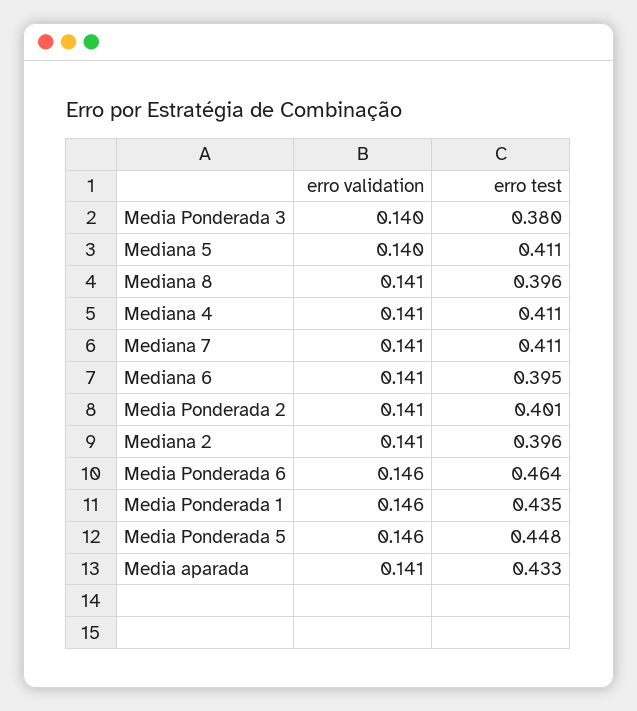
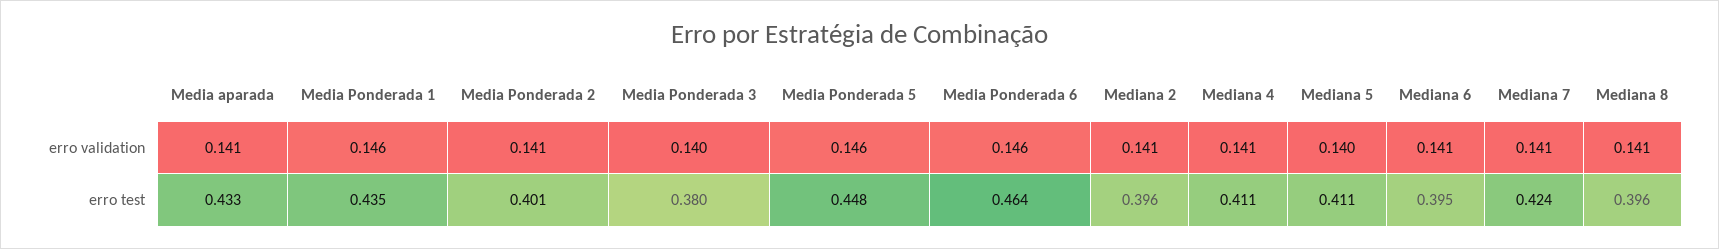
  {
    "erro validation": {
      "Media Ponderada 3": 0.14,
      "Mediana 5": 0.14,
      "Mediana 8": 0.141,
      "Mediana 4": 0.141,
      "Mediana 7": 0.141,
      "Mediana 6": 0.141,
      "Media Ponderada 2": 0.141,
      "Mediana 2": 0.141,
      "Media Ponderada 6": 0.146,
      "Media Ponderada 1": 0.146,
      "Media Ponderada 5": 0.146,
      "Media aparada": 0.141
    },
    "erro test": {
      "Media Ponderada 3": 0.38,
      "Mediana 5": 0.411,
      "Mediana 8": 0.396,
      "Mediana 4": 0.411,
-     "Mediana 7": 0.411,
+     "Mediana 7": 0.424,
      "Mediana 6": 0.395,
      "Media Ponderada 2": 0.401,
      "Mediana 2": 0.396,
      "Media Ponderada 6": 0.464,
      "Media Ponderada 1": 0.435,
      "Media Ponderada 5": 0.448,
      "Media aparada": 0.433
    }
  }

